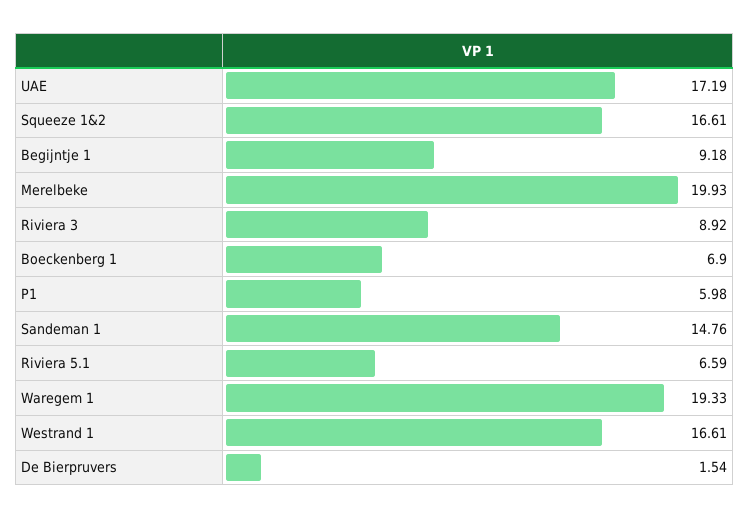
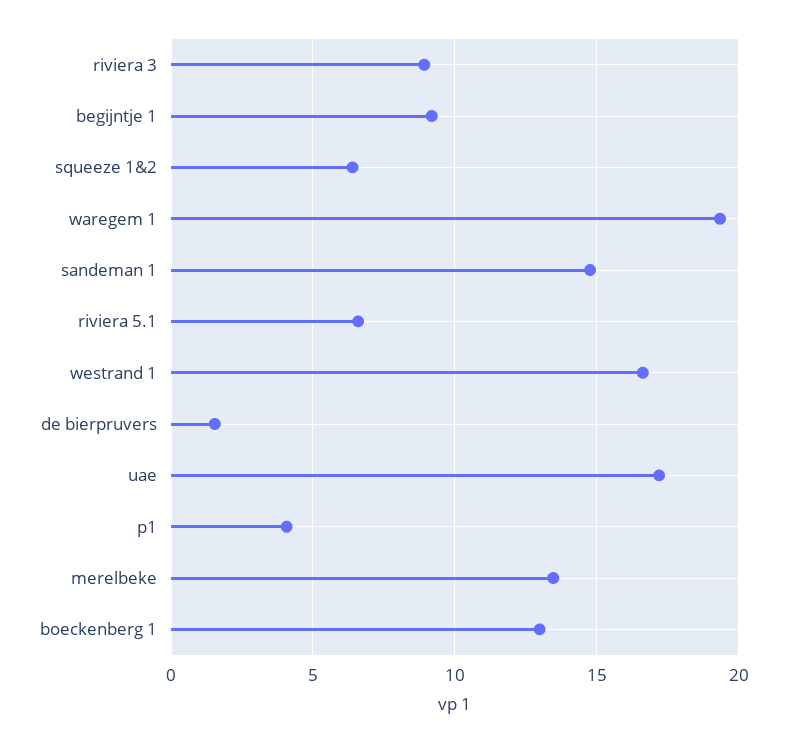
  {
    "UAE": 17.19,
-   "Squeeze 1&2": 16.61,
+   "Squeeze 1&2": 6.5,
    "Begijntje 1": 9.18,
-   "Merelbeke": 19.93,
+   "Merelbeke": 13.5,
    "Riviera 3": 8.92,
-   "Boeckenberg 1": 6.9,
+   "Boeckenberg 1": 13,
-   "P1": 5.98,
+   "P1": 4,
    "Sandeman 1": 14.76,
    "Riviera 5.1": 6.59,
    "Waregem 1": 19.33,
    "Westrand 1": 16.61,
    "De Bierpruvers": 1.54
  }

